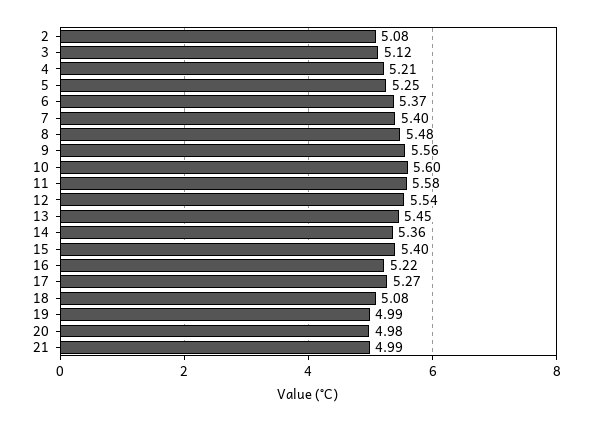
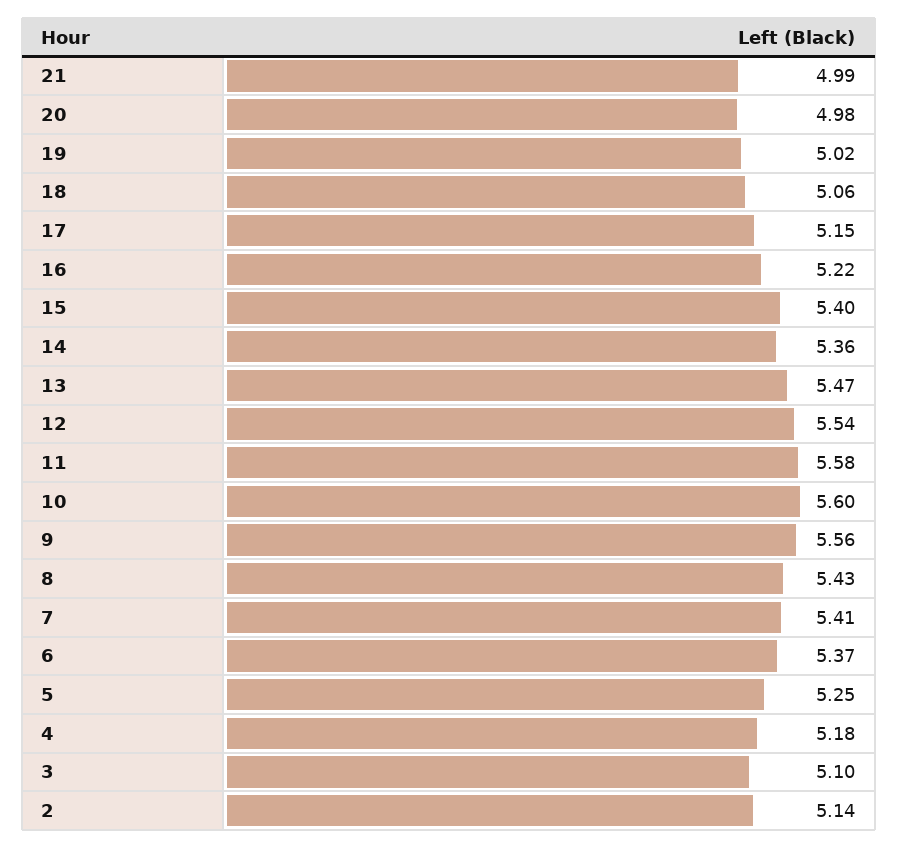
  {
-   "2": 5.08,
+   "2": 5.14,
-   "3": 5.12,
+   "3": 5.1,
-   "4": 5.21,
+   "4": 5.18,
    "5": 5.25,
    "6": 5.37,
-   "7": 5.4,
+   "7": 5.41,
-   "8": 5.48,
+   "8": 5.43,
    "9": 5.56,
    "10": 5.6,
    "11": 5.58,
    "12": 5.54,
-   "13": 5.45,
+   "13": 5.47,
    "14": 5.36,
    "15": 5.4,
    "16": 5.22,
-   "17": 5.27,
+   "17": 5.15,
-   "18": 5.08,
+   "18": 5.06,
-   "19": 4.99,
+   "19": 5.02,
    "20": 4.98,
    "21": 4.99
  }

